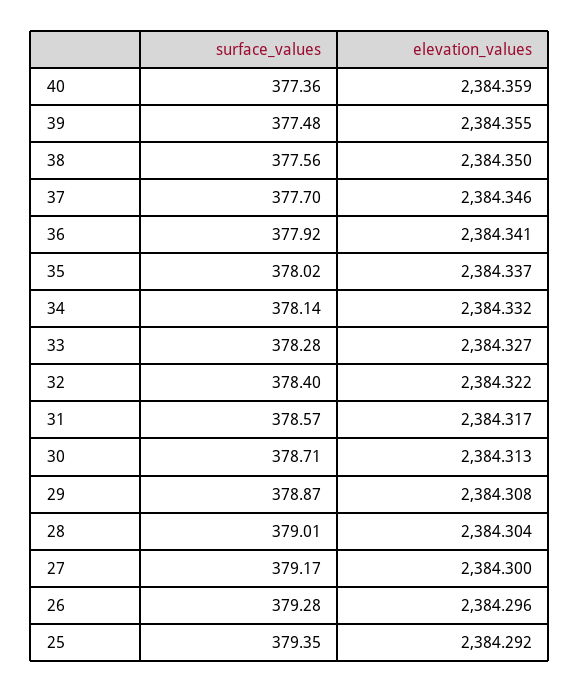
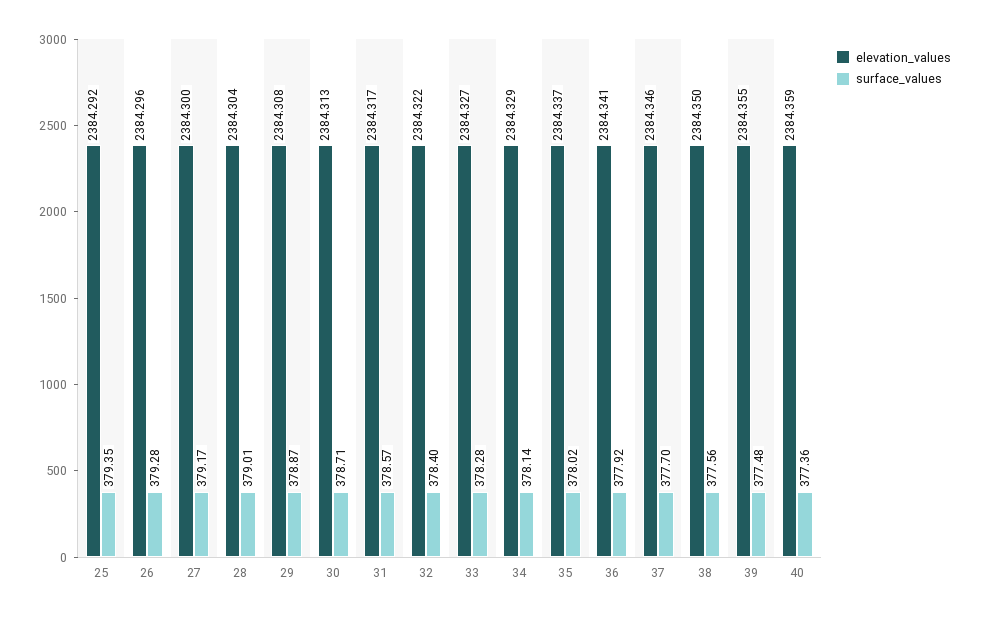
  {
    "surface_values": {
      "40": 377.36,
      "39": 377.48,
      "38": 377.56,
      "37": 377.7,
      "36": 377.92,
      "35": 378.02,
      "34": 378.14,
      "33": 378.28,
      "32": 378.4,
      "31": 378.57,
      "30": 378.71,
      "29": 378.87,
      "28": 379.01,
      "27": 379.17,
      "26": 379.28,
      "25": 379.35
    },
    "elevation_values": {
      "40": 2384.359,
      "39": 2384.355,
      "38": 2384.35,
      "37": 2384.346,
      "36": 2384.341,
      "35": 2384.337,
-     "34": 2384.332,
+     "34": 2384.329,
      "33": 2384.327,
      "32": 2384.322,
      "31": 2384.317,
      "30": 2384.313,
      "29": 2384.308,
      "28": 2384.304,
      "27": 2384.3,
      "26": 2384.296,
      "25": 2384.292
    }
  }

